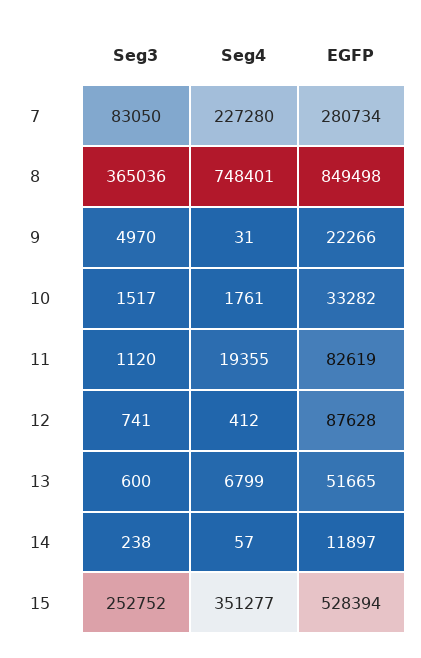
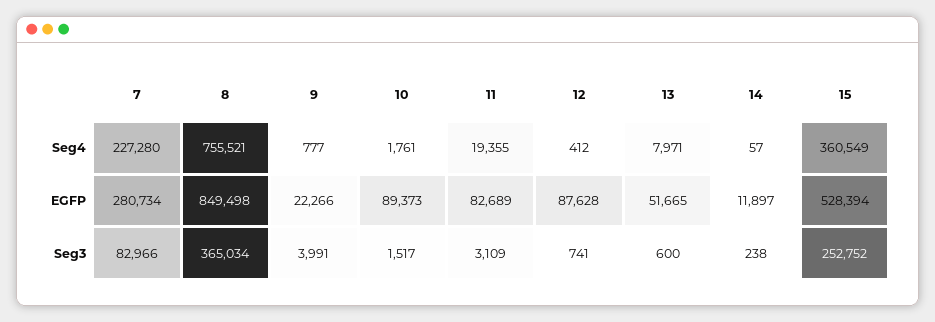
  {
    "Seg3": {
-     "7": 83050,
+     "7": 82966,
-     "8": 365036,
+     "8": 365034,
-     "9": 4970,
+     "9": 3991,
      "10": 1517,
-     "11": 1120,
+     "11": 3109,
      "12": 741,
      "13": 600,
      "14": 238,
      "15": 252752
    },
    "Seg4": {
      "7": 227280,
-     "8": 748401,
+     "8": 755521,
-     "9": 31,
+     "9": 777,
      "10": 1761,
      "11": 19355,
      "12": 412,
-     "13": 6799,
+     "13": 7971,
      "14": 57,
-     "15": 351277
+     "15": 360549
    },
    "EGFP": {
      "7": 280734,
      "8": 849498,
      "9": 22266,
-     "10": 33282,
+     "10": 89373,
-     "11": 82619,
+     "11": 82689,
      "12": 87628,
      "13": 51665,
      "14": 11897,
      "15": 528394
    }
  }

